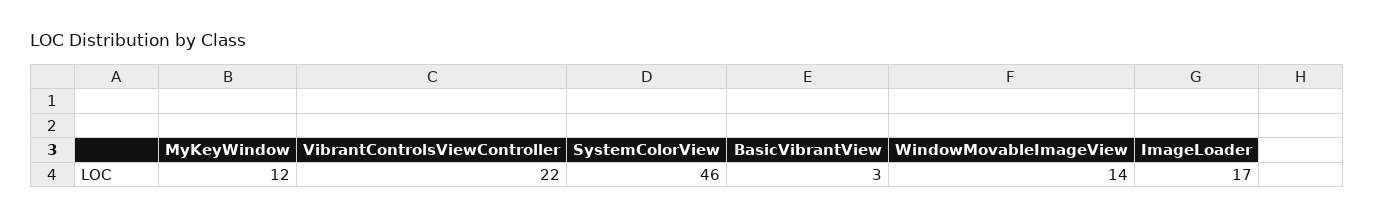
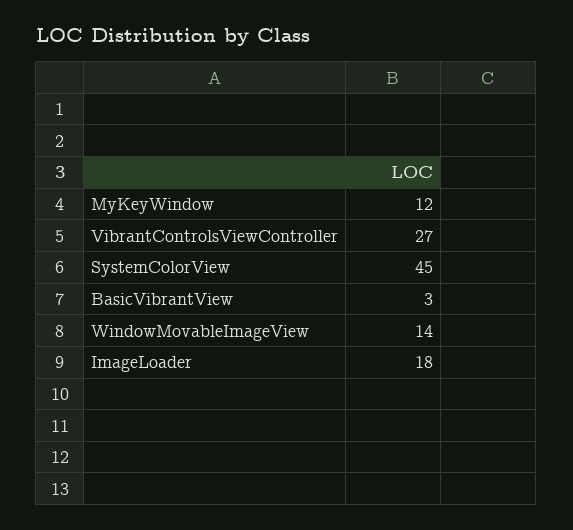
  {
    "MyKeyWindow": 12,
-   "VibrantControlsViewController": 22,
+   "VibrantControlsViewController": 27,
-   "SystemColorView": 46,
+   "SystemColorView": 45,
    "BasicVibrantView": 3,
    "WindowMovableImageView": 14,
-   "ImageLoader": 17
+   "ImageLoader": 18
  }

